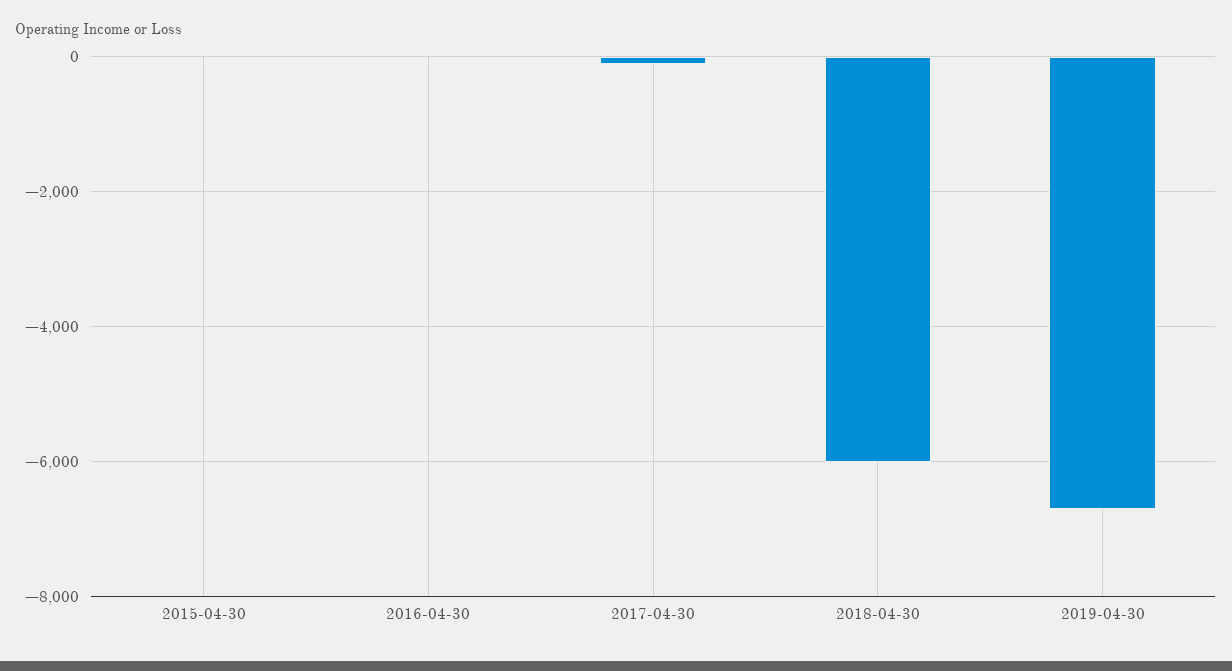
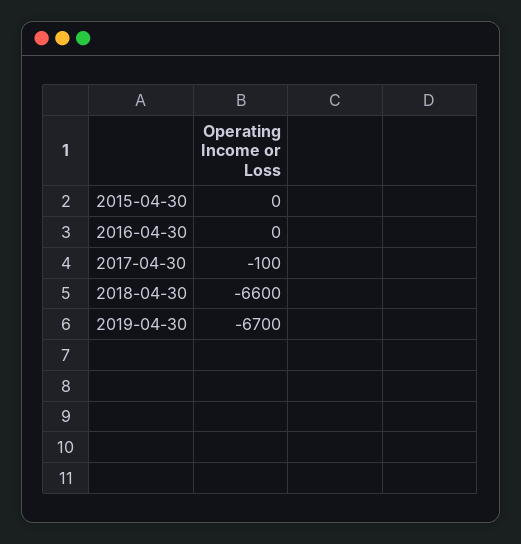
  {
    "2015-04-30": 0,
    "2016-04-30": 0,
    "2017-04-30": -100,
-   "2018-04-30": -6000,
+   "2018-04-30": -6600,
    "2019-04-30": -6700
  }

